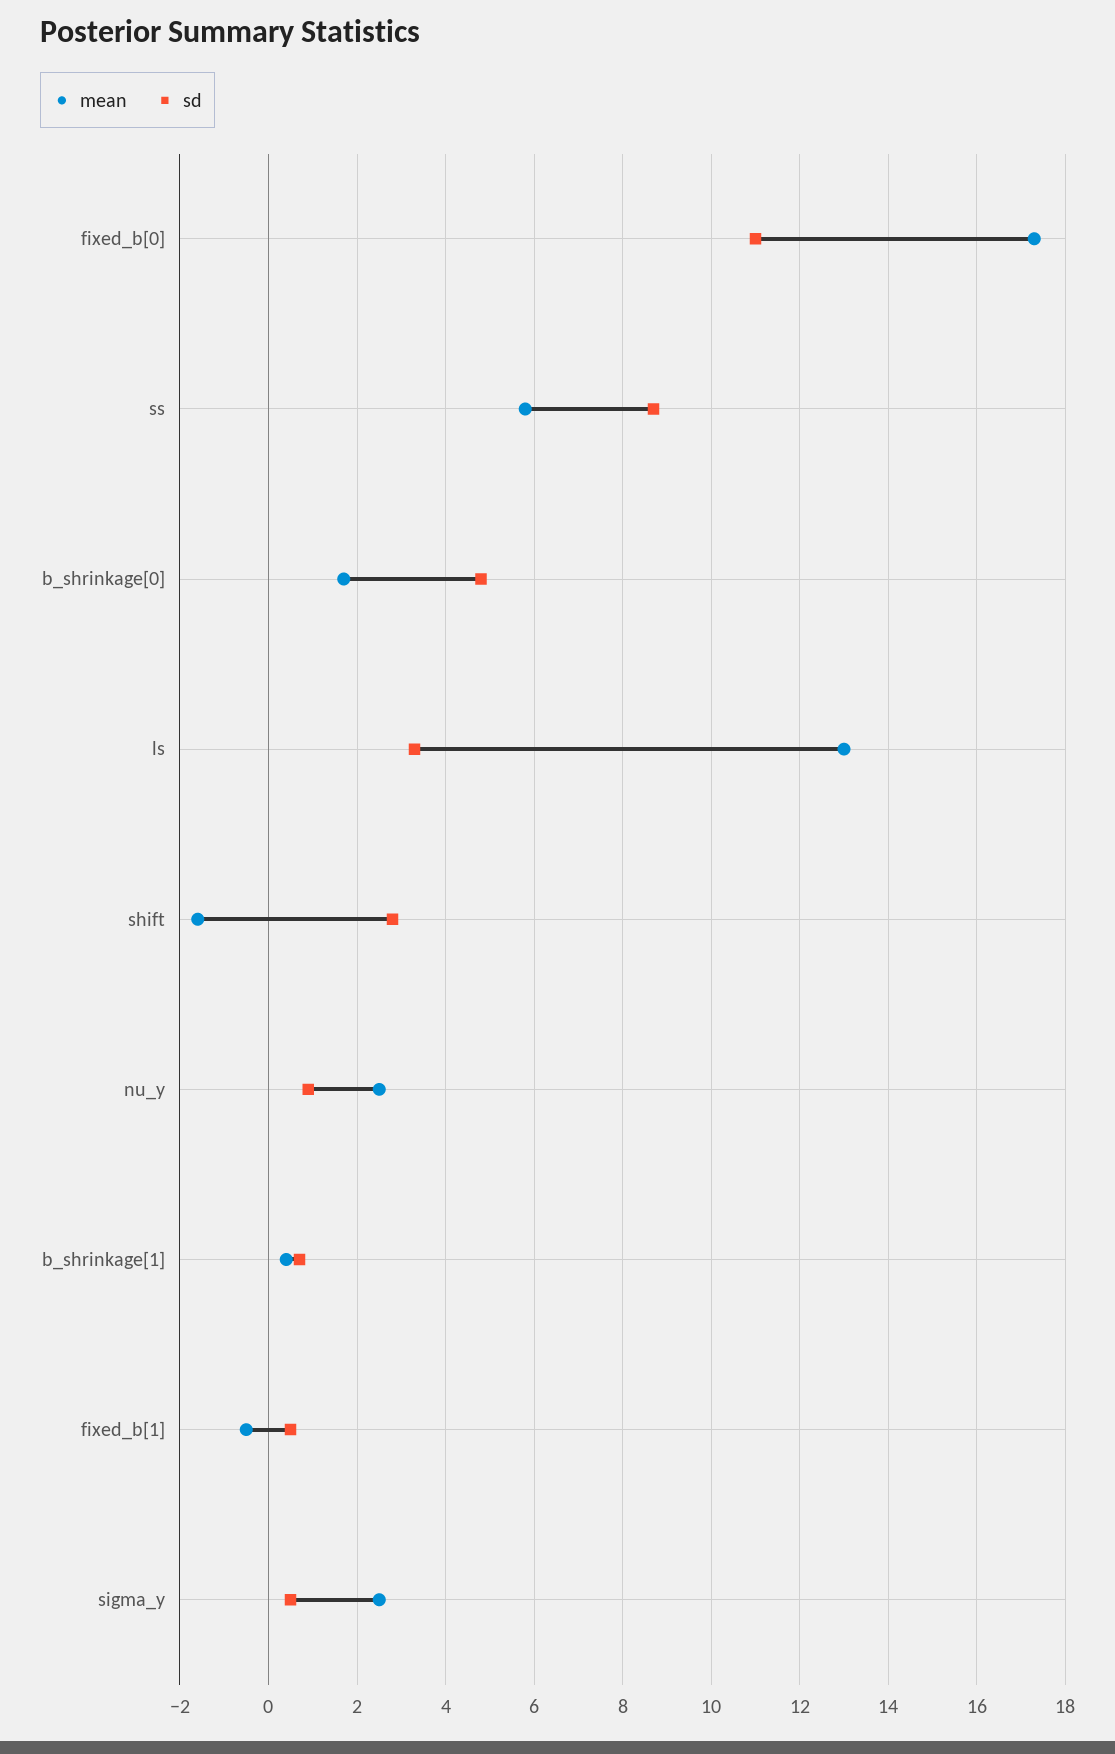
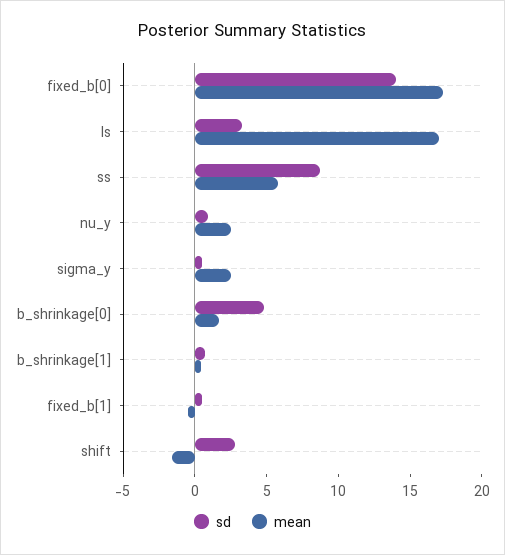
  {
    "mean": {
      "fixed_b[0]": 17.5,
      "ss": 6,
      "b_shrinkage[0]": 1.5,
-     "ls": 13,
+     "ls": 17,
      "shift": -1.5,
      "nu_y": 2.5,
      "b_shrinkage[1]": 0.5,
      "fixed_b[1]": -0.5,
      "sigma_y": 2.5
    },
    "sd": {
-     "fixed_b[0]": 11,
+     "fixed_b[0]": 14,
      "ss": 8.5,
      "b_shrinkage[0]": 5,
      "ls": 3.5,
      "shift": 3,
      "nu_y": 1,
      "b_shrinkage[1]": 0.5,
      "fixed_b[1]": 0.5,
      "sigma_y": 0.5
    }
  }

